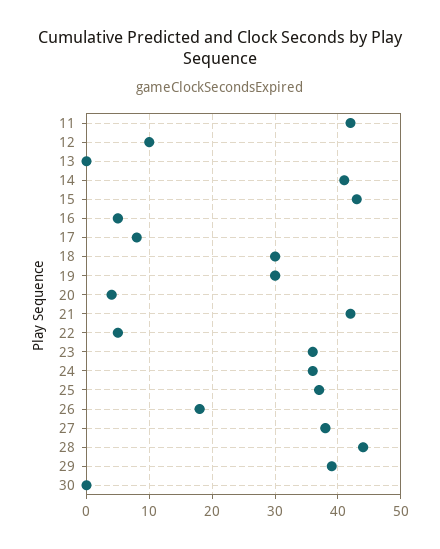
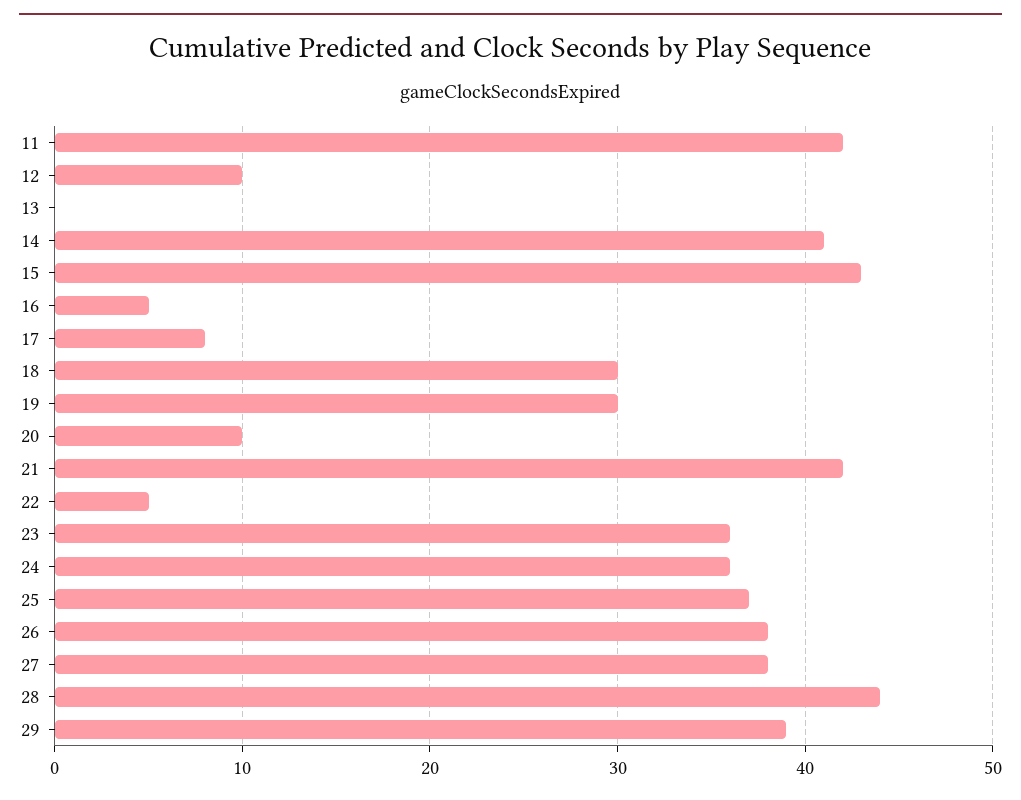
  {
    "11": 42,
    "12": 10,
    "13": 0,
    "14": 41,
    "15": 43,
    "16": 5,
    "17": 8,
    "18": 30,
    "19": 30,
-   "20": 4,
+   "20": 10,
    "21": 42,
    "22": 5,
    "23": 36,
    "24": 36,
    "25": 37,
-   "26": 18,
+   "26": 38,
    "27": 38,
    "28": 44,
-   "29": 39,
+   "29": 39
-   "30": 0
  }

